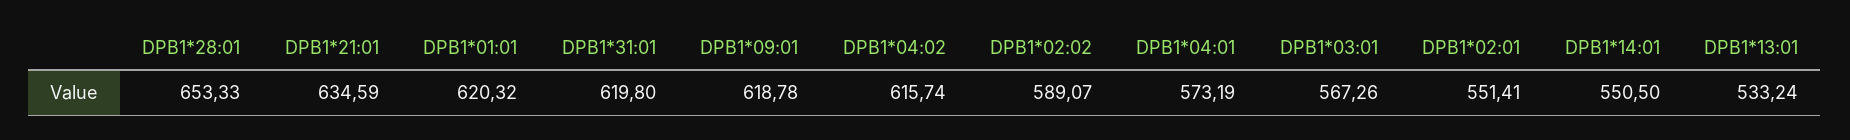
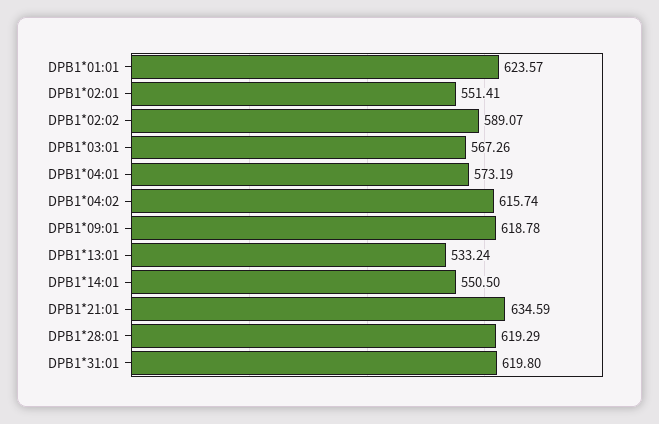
  {
-   "DPB1*28:01": 653.33,
+   "DPB1*28:01": 619.29,
    "DPB1*21:01": 634.59,
-   "DPB1*01:01": 620.32,
+   "DPB1*01:01": 623.57,
    "DPB1*31:01": 619.8,
    "DPB1*09:01": 618.78,
    "DPB1*04:02": 615.74,
    "DPB1*02:02": 589.07,
    "DPB1*04:01": 573.19,
    "DPB1*03:01": 567.26,
    "DPB1*02:01": 551.41,
    "DPB1*14:01": 550.5,
    "DPB1*13:01": 533.24
  }

